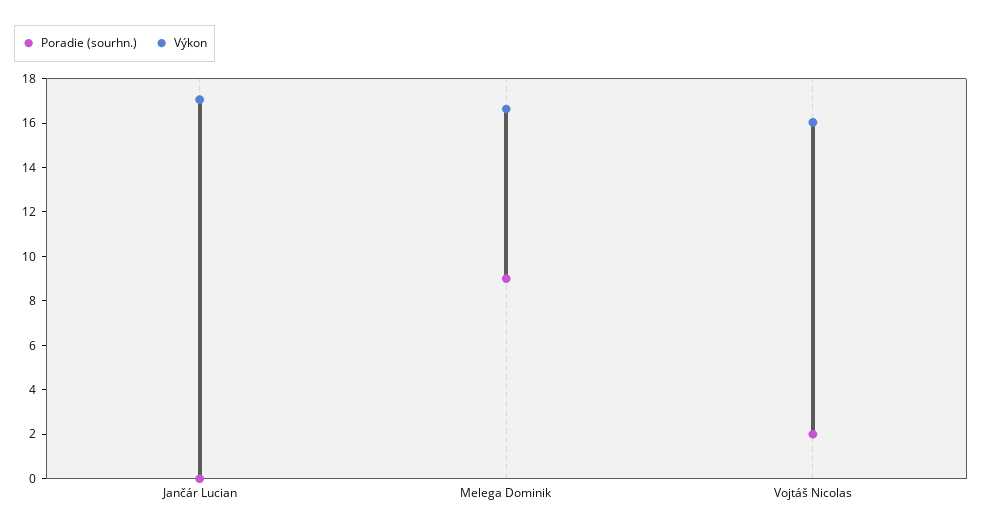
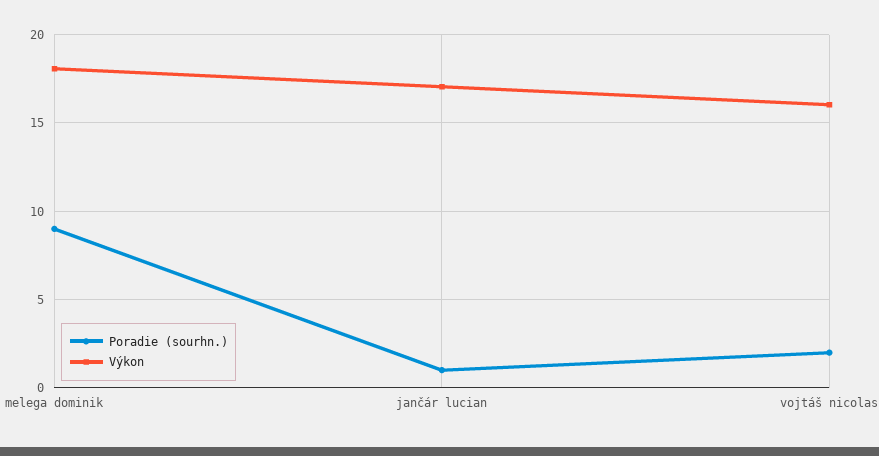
  {
    "Poradie (sourhn.)": {
-     "Jančár Lucian": 0,
+     "Jančár Lucian": 1,
      "Melega Dominik": 9,
      "Vojtáš Nicolas": 2
    },
    "Výkon": {
      "Jančár Lucian": 17,
-     "Melega Dominik": 16.5,
+     "Melega Dominik": 18,
      "Vojtáš Nicolas": 16
    }
  }

